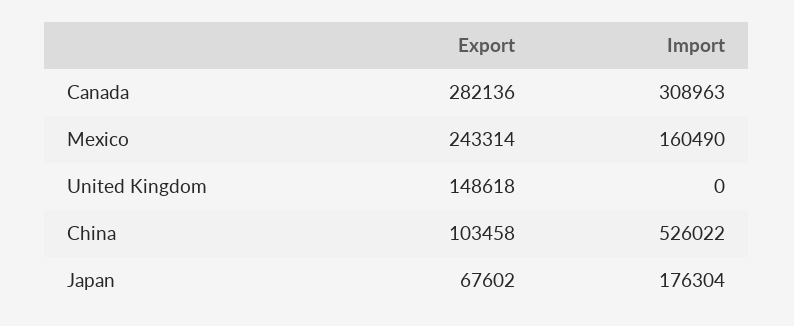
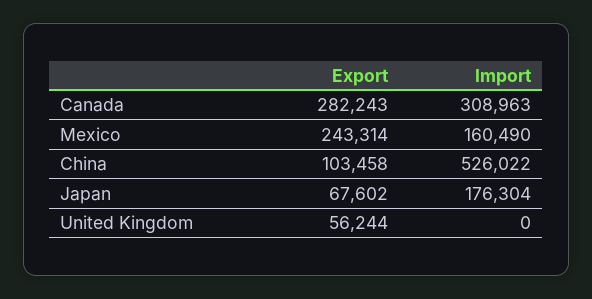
  {
    "Export": {
-     "Canada": 282136,
+     "Canada": 282243,
      "Mexico": 243314,
-     "United Kingdom": 148618,
+     "United Kingdom": 56244,
      "China": 103458,
      "Japan": 67602
    },
    "Import": {
      "Canada": 308963,
      "Mexico": 160490,
      "United Kingdom": 0,
      "China": 526022,
      "Japan": 176304
    }
  }

